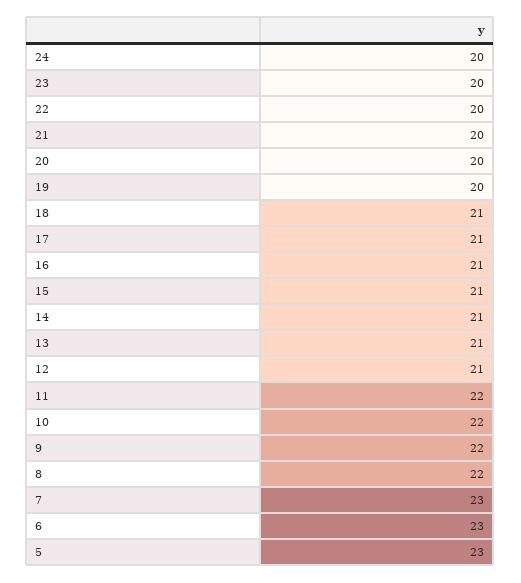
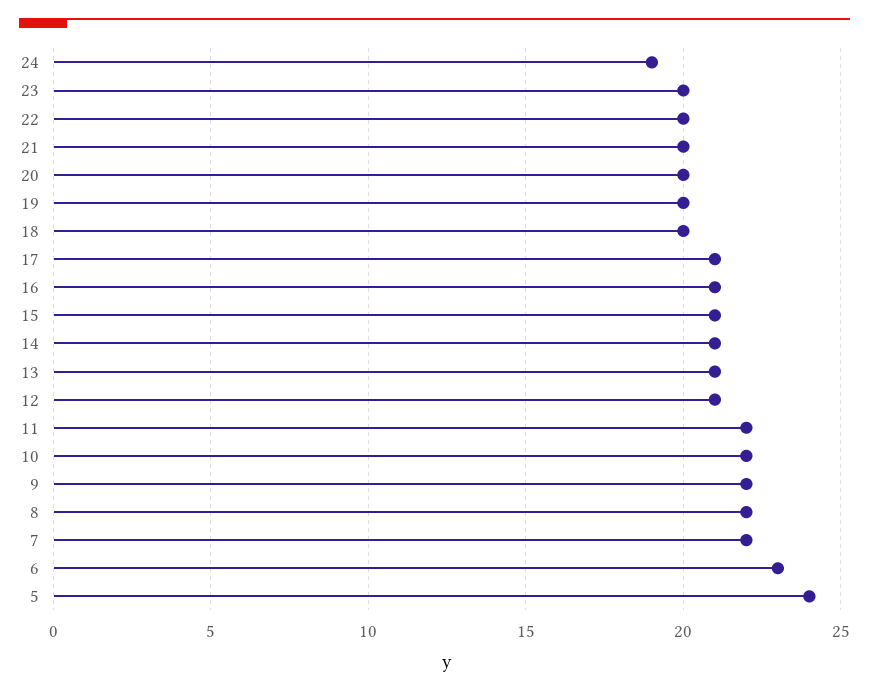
  {
-   "24": 20,
+   "24": 19,
    "23": 20,
    "22": 20,
    "21": 20,
    "20": 20,
    "19": 20,
-   "18": 21,
+   "18": 20,
    "17": 21,
    "16": 21,
    "15": 21,
    "14": 21,
    "13": 21,
    "12": 21,
    "11": 22,
    "10": 22,
    "9": 22,
    "8": 22,
-   "7": 23,
+   "7": 22,
    "6": 23,
-   "5": 23
+   "5": 24
  }

